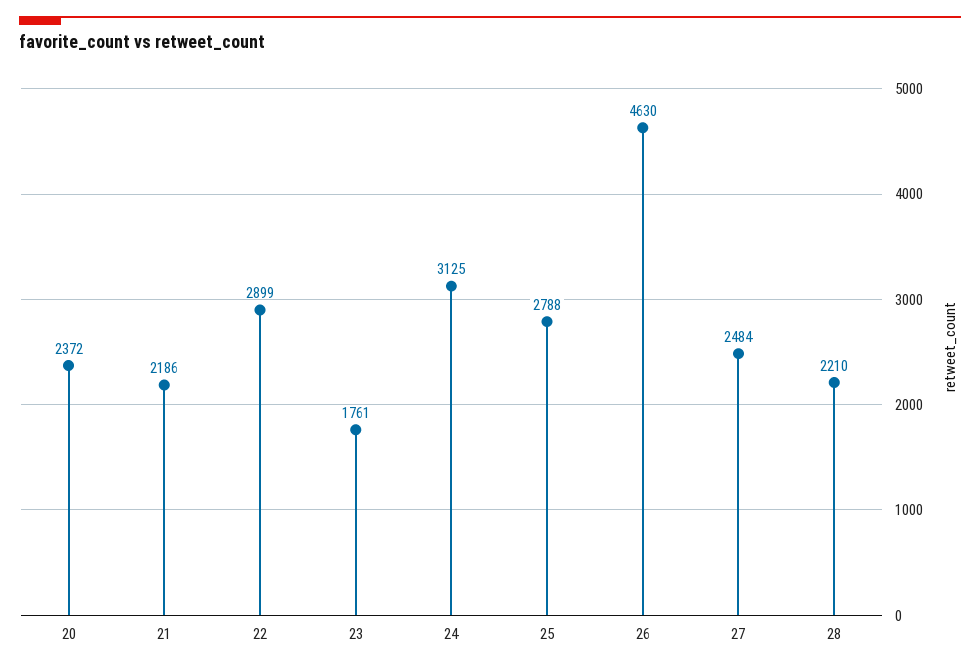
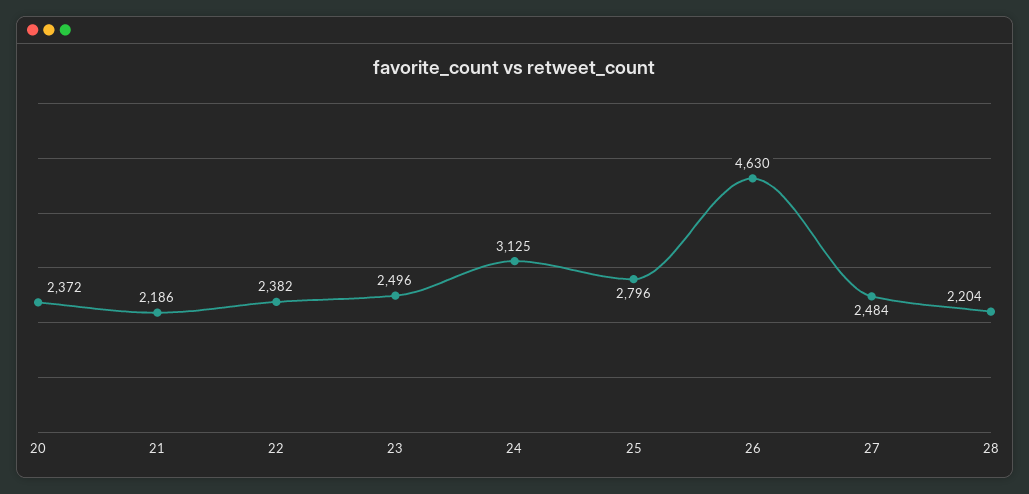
  {
    "20": 2372,
    "21": 2186,
-   "22": 2899,
+   "22": 2382,
-   "23": 1761,
+   "23": 2496,
    "24": 3125,
-   "25": 2788,
+   "25": 2796,
    "26": 4630,
    "27": 2484,
-   "28": 2210
+   "28": 2204
  }

